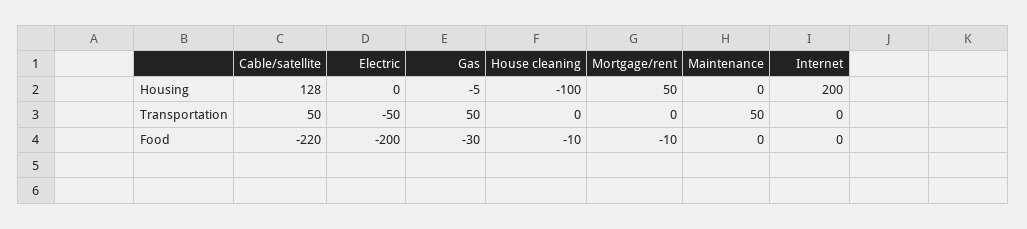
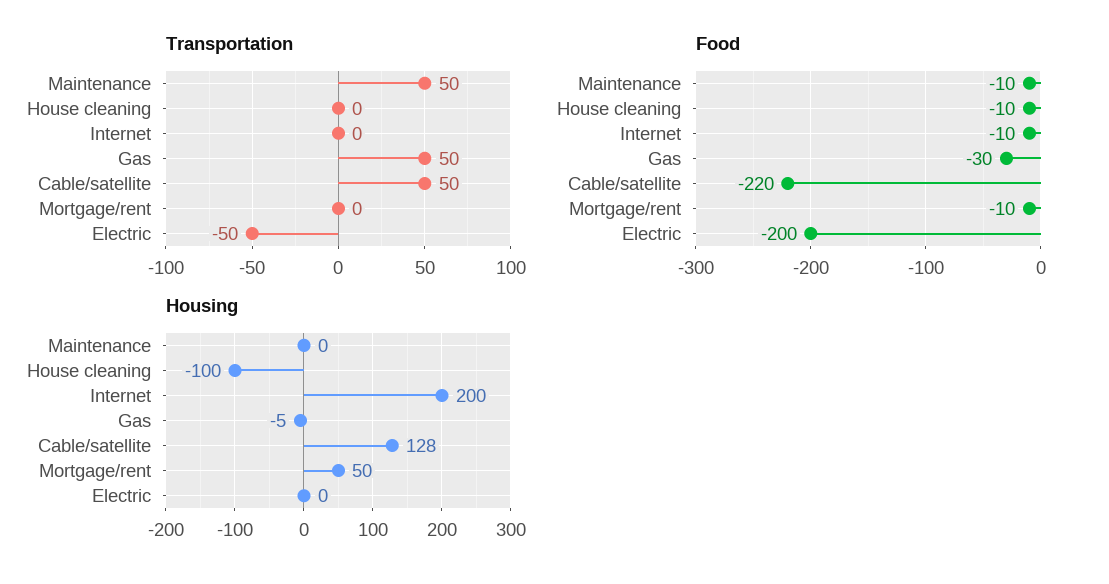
  {
    "Housing": {
      "Cable/satellite": 128,
      "Electric": 0,
      "Gas": -5,
      "House cleaning": -100,
      "Mortgage/rent": 50,
      "Maintenance": 0,
      "Internet": 200
    },
    "Transportation": {
      "Cable/satellite": 50,
      "Electric": -50,
      "Gas": 50,
      "House cleaning": 0,
      "Mortgage/rent": 0,
      "Maintenance": 50,
      "Internet": 0
    },
    "Food": {
      "Cable/satellite": -220,
      "Electric": -200,
      "Gas": -30,
      "House cleaning": -10,
      "Mortgage/rent": -10,
-     "Maintenance": 0,
+     "Maintenance": -10,
-     "Internet": 0
+     "Internet": -10
    }
  }

